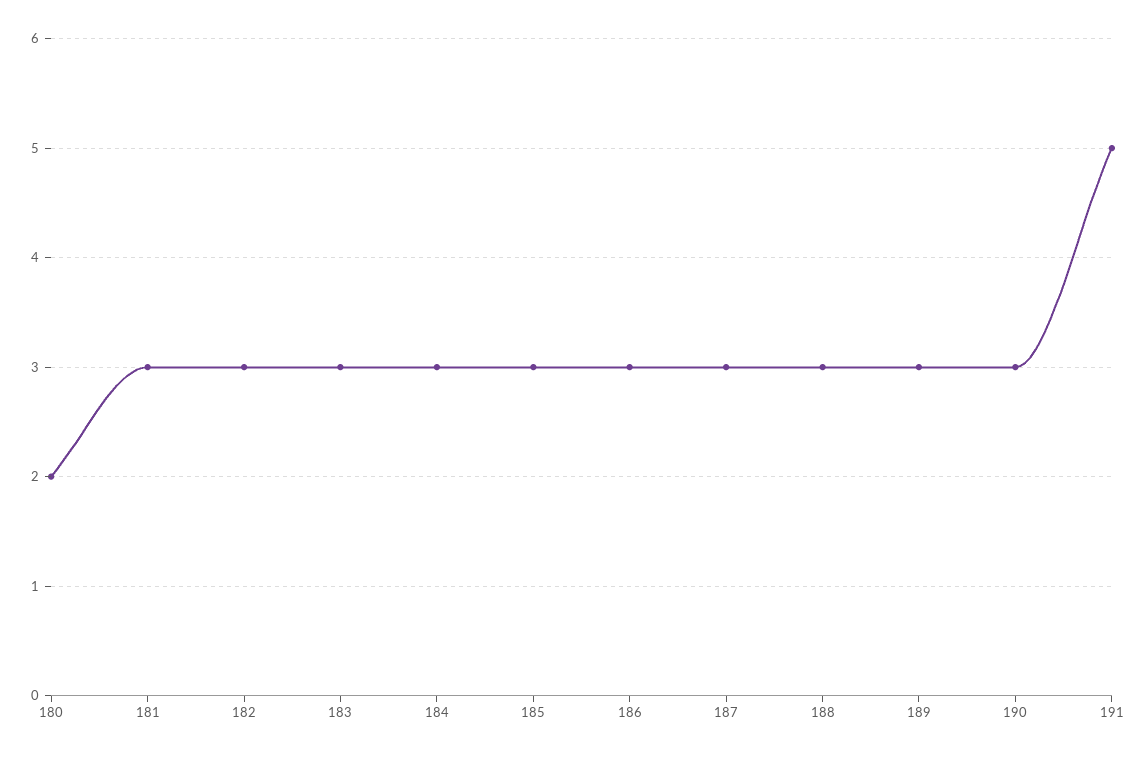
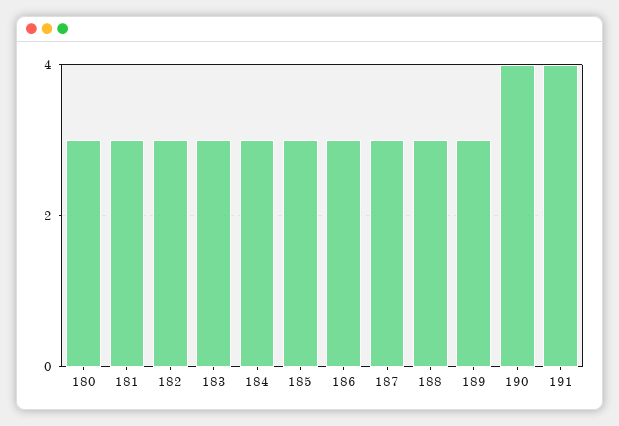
  {
-   "180": 2,
+   "180": 3,
    "181": 3,
    "182": 3,
    "183": 3,
    "184": 3,
    "185": 3,
    "186": 3,
    "187": 3,
    "188": 3,
    "189": 3,
-   "190": 3,
+   "190": 4,
-   "191": 5
+   "191": 4
  }

